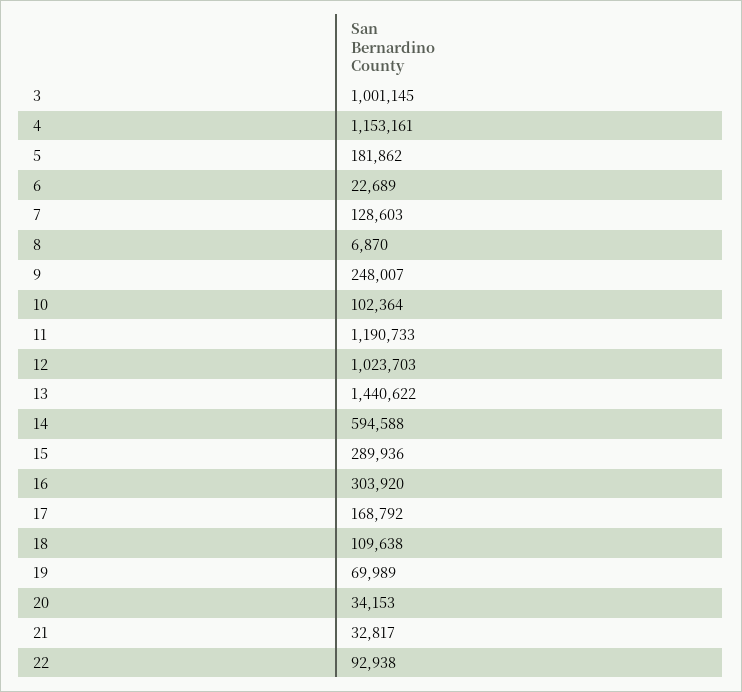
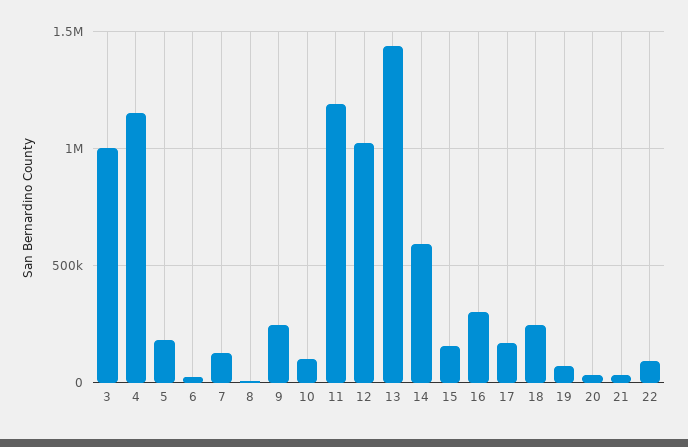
  {
    "3": 1001145,
    "4": 1153161,
    "5": 181862,
    "6": 22689,
    "7": 128603,
    "8": 6870,
    "9": 248007,
    "10": 102364,
    "11": 1190733,
    "12": 1023703,
    "13": 1440622,
    "14": 594588,
-   "15": 289936,
+   "15": 150000,
    "16": 303920,
    "17": 168792,
-   "18": 109638,
+   "18": 250000,
    "19": 69989,
    "20": 34153,
    "21": 32817,
    "22": 92938
  }

